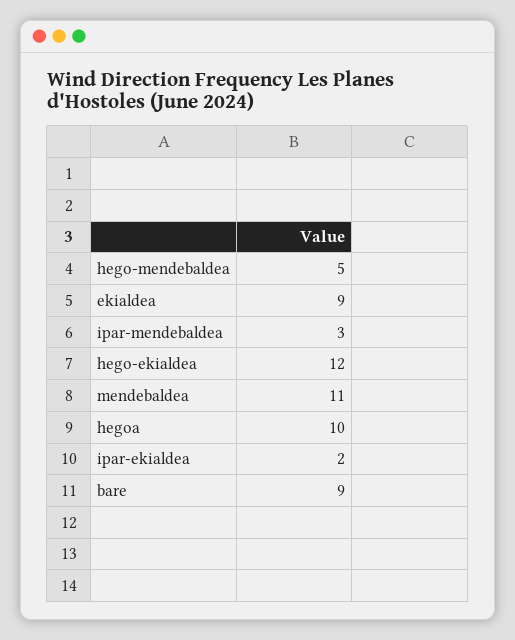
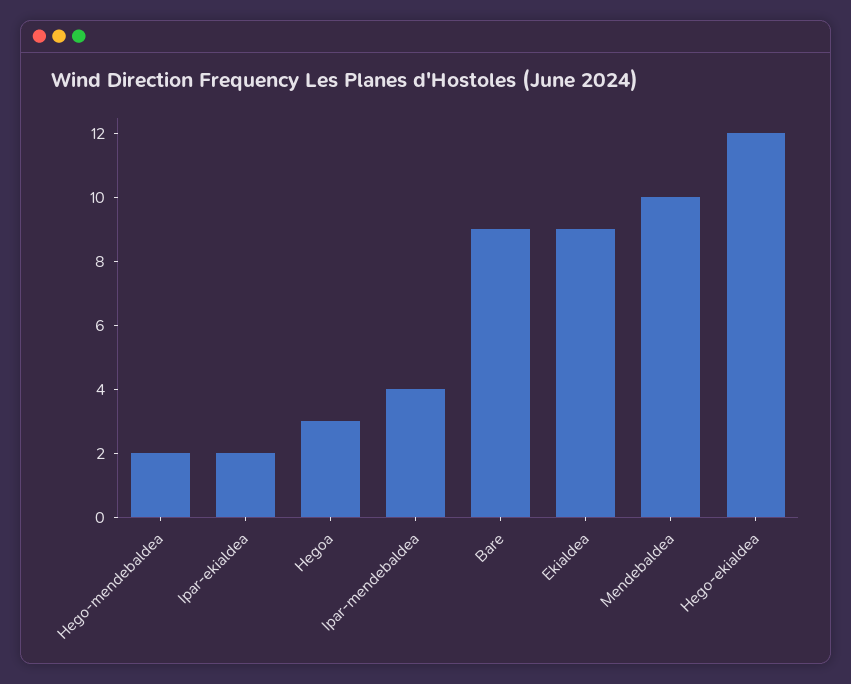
  {
-   "hego-mendebaldea": 5,
+   "hego-mendebaldea": 2,
    "ekialdea": 9,
-   "ipar-mendebaldea": 3,
+   "ipar-mendebaldea": 4,
    "hego-ekialdea": 12,
-   "mendebaldea": 11,
+   "mendebaldea": 10,
-   "hegoa": 10,
+   "hegoa": 3,
    "ipar-ekialdea": 2,
    "bare": 9
  }

